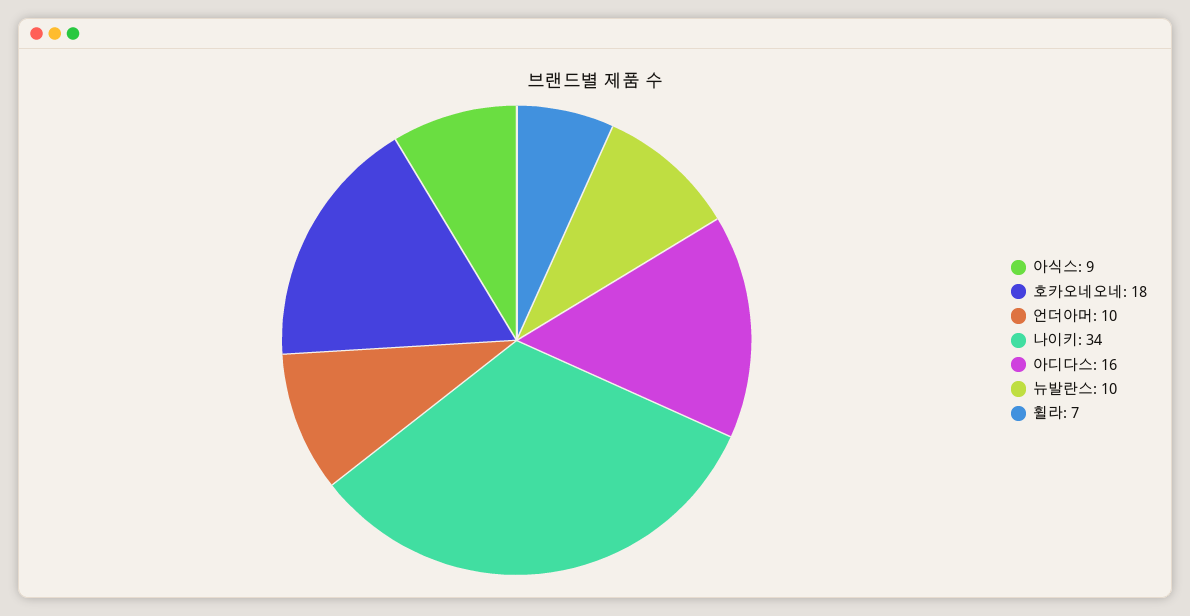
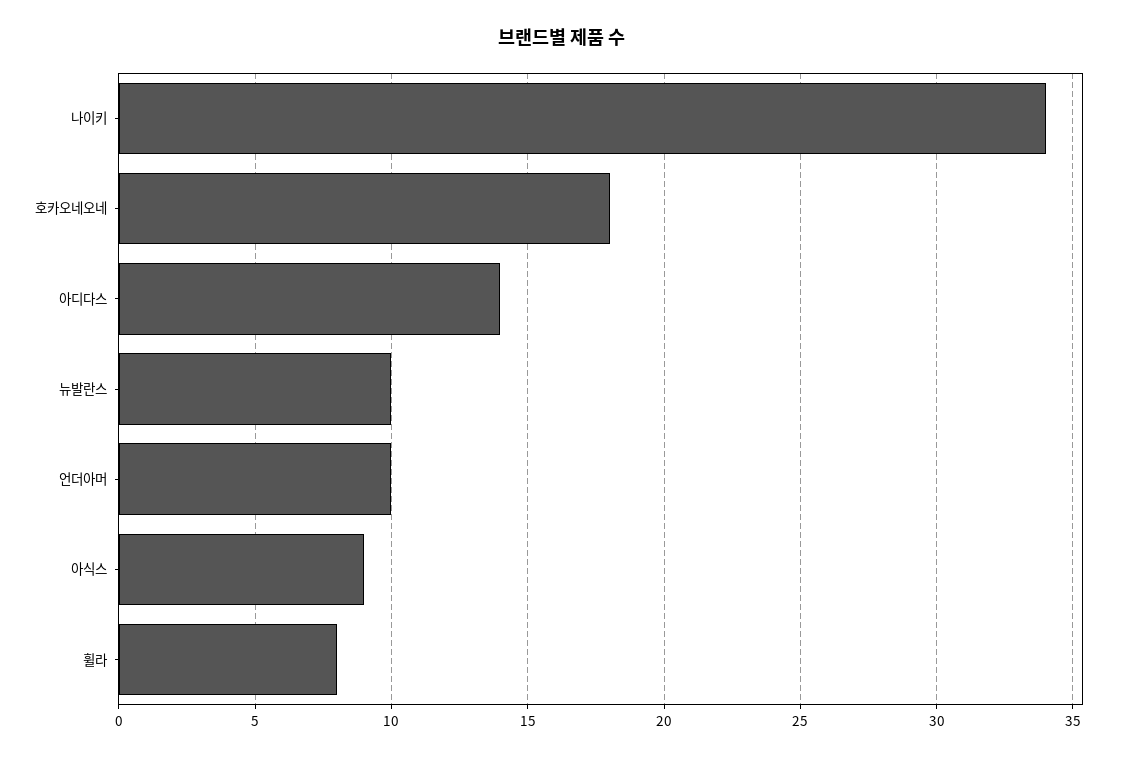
  {
    "아식스": 9,
    "호카오네오네": 18,
    "언더아머": 10,
    "나이키": 34,
-   "아디다스": 16,
+   "아디다스": 14,
    "뉴발란스": 10,
-   "휠라": 7
+   "휠라": 8
  }

